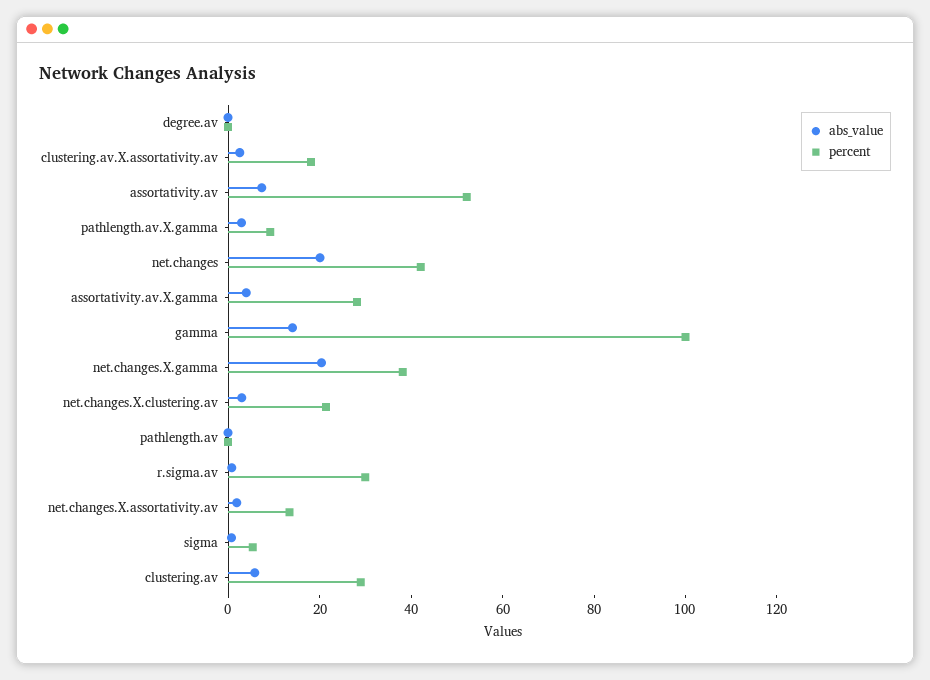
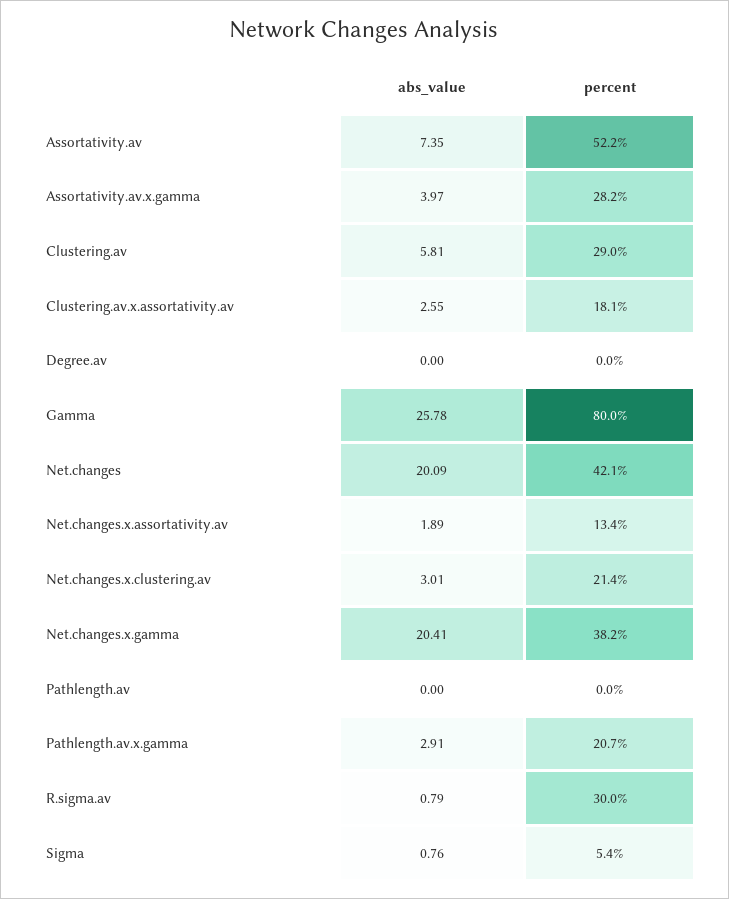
  {
    "abs_value": {
      "degree.av": 0,
      "clustering.av.X.assortativity.av": 2.55,
      "assortativity.av": 7.35,
      "pathlength.av.X.gamma": 2.91,
      "net.changes": 20.09,
      "assortativity.av.X.gamma": 3.97,
-     "gamma": 15,
+     "gamma": 25.78,
      "net.changes.X.gamma": 20.41,
      "net.changes.X.clustering.av": 3.01,
      "pathlength.av": 0,
      "r.sigma.av": 0.79,
      "net.changes.X.assortativity.av": 1.89,
      "sigma": 0.76,
      "clustering.av": 5.81
    },
    "percent": {
      "degree.av": 0,
      "clustering.av.X.assortativity.av": 18.1,
      "assortativity.av": 52.2,
-     "pathlength.av.X.gamma": 10,
+     "pathlength.av.X.gamma": 20.7,
      "net.changes": 42.1,
      "assortativity.av.X.gamma": 28.2,
-     "gamma": 100,
+     "gamma": 80,
      "net.changes.X.gamma": 38.2,
      "net.changes.X.clustering.av": 21.4,
      "pathlength.av": 0,
      "r.sigma.av": 30,
      "net.changes.X.assortativity.av": 13.4,
      "sigma": 5.4,
      "clustering.av": 29
    }
  }

